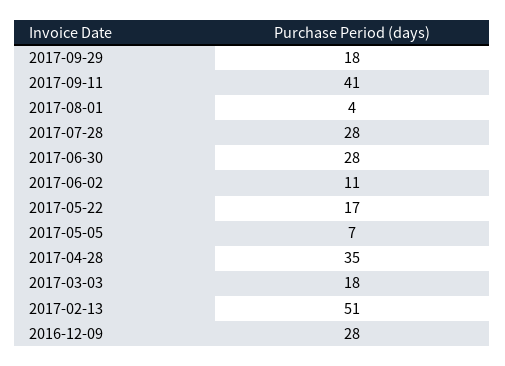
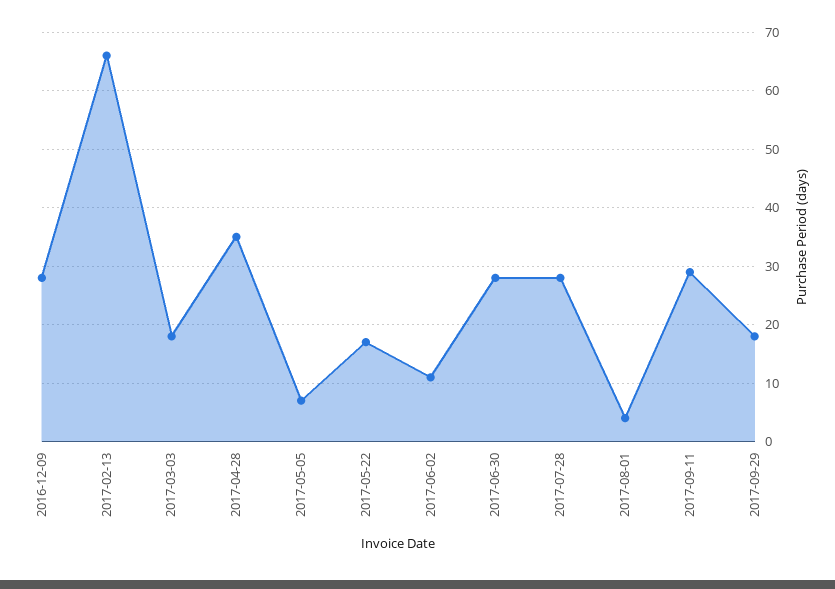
  {
    "2017-09-29": 18,
-   "2017-09-11": 41,
+   "2017-09-11": 30,
    "2017-08-01": 4,
    "2017-07-28": 28,
    "2017-06-30": 28,
    "2017-06-02": 11,
    "2017-05-22": 17,
    "2017-05-05": 7,
    "2017-04-28": 35,
    "2017-03-03": 18,
-   "2017-02-13": 51,
+   "2017-02-13": 65,
    "2016-12-09": 28
  }

